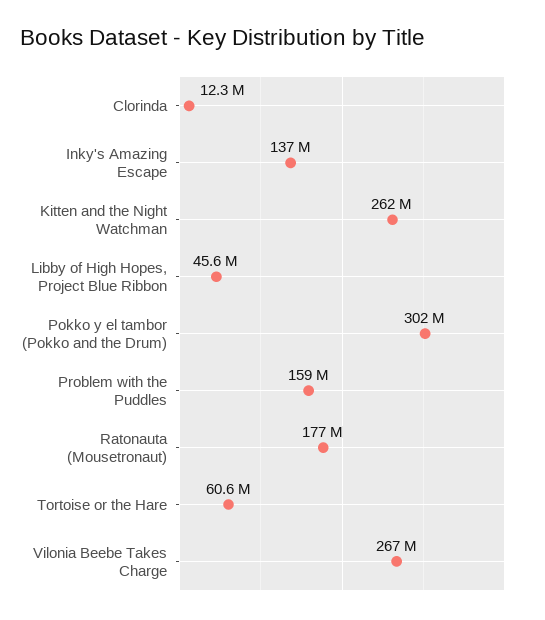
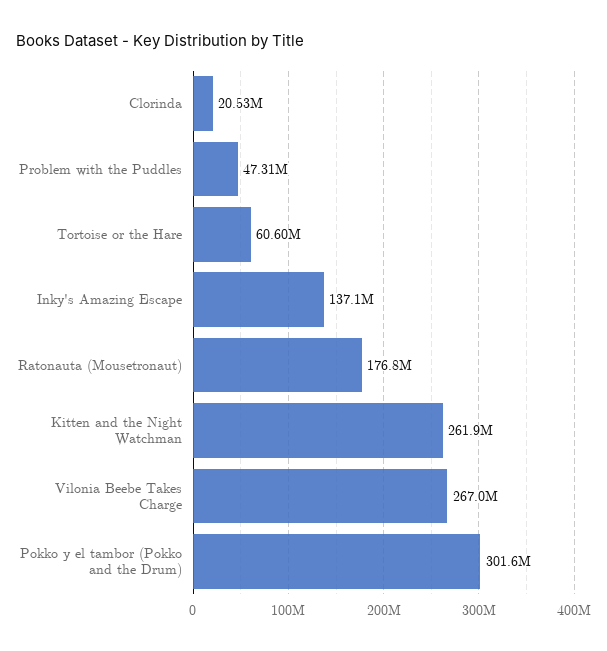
  {
-   "Clorinda": 12300000,
+   "Clorinda": 20530000,
    "Inky's Amazing Escape": 137100000,
    "Kitten and the Night Watchman": 261900000,
-   "Libby of High Hopes, Project Blue Ribbon": 45600000,
    "Pokko y el tambor (Pokko and the Drum)": 301600000,
-   "Problem with the Puddles": 159000000,
+   "Problem with the Puddles": 47310000,
    "Ratonauta (Mousetronaut)": 176800000,
    "Tortoise or the Hare": 60600000,
    "Vilonia Beebe Takes Charge": 267000000
  }

